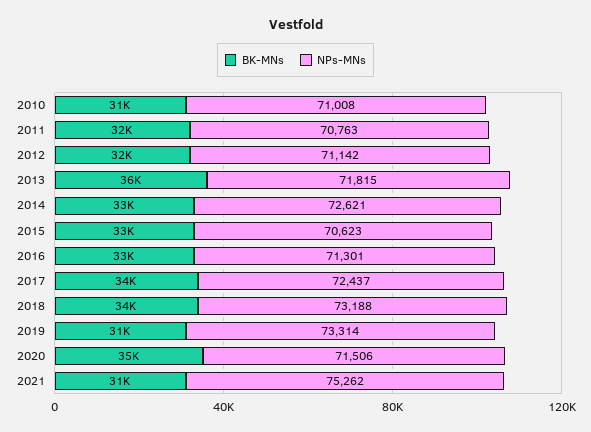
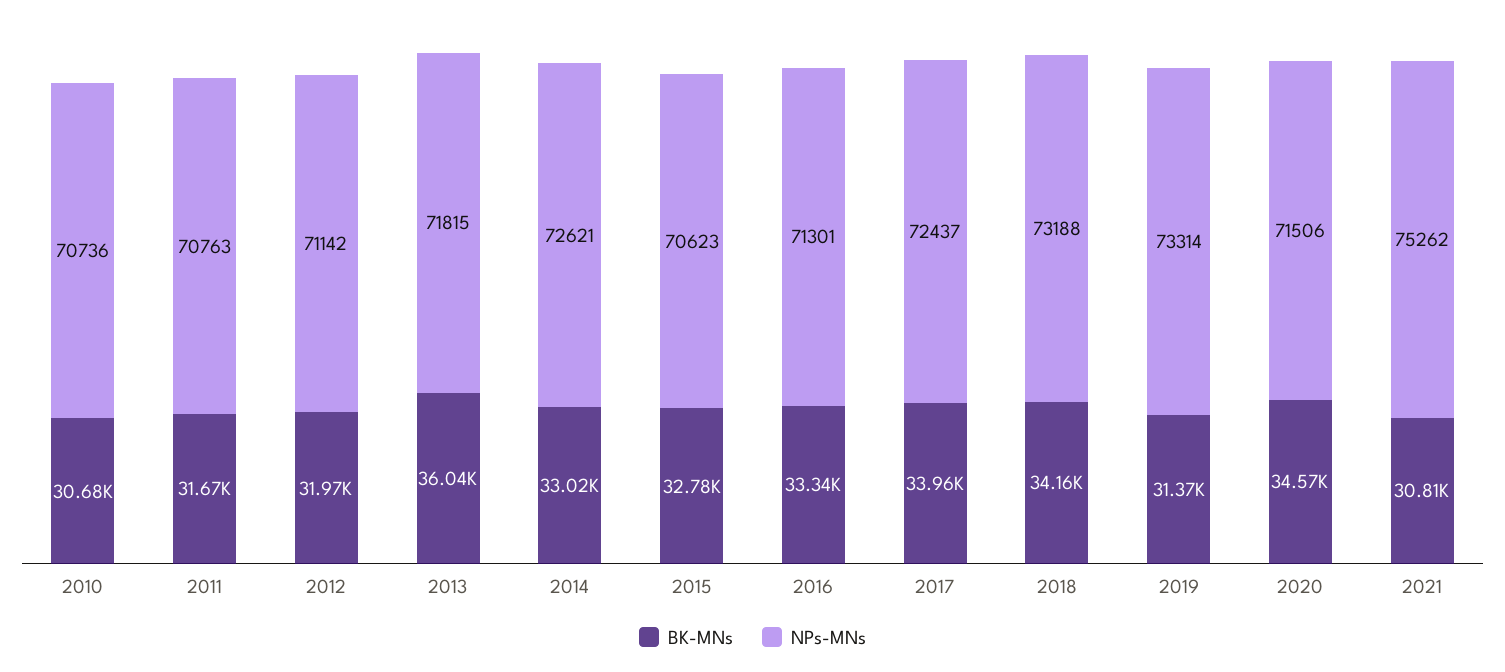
  {
    "BK-MNs": {
      "2010": 30680,
      "2011": 31670,
      "2012": 31970,
      "2013": 36040,
      "2014": 33020,
      "2015": 32780,
      "2016": 33340,
      "2017": 33960,
      "2018": 34160,
      "2019": 31370,
      "2020": 34570,
      "2021": 30810
    },
    "NPs-MNs": {
-     "2010": 71008,
+     "2010": 70736,
      "2011": 70763,
      "2012": 71142,
      "2013": 71815,
      "2014": 72621,
      "2015": 70623,
      "2016": 71301,
      "2017": 72437,
      "2018": 73188,
      "2019": 73314,
      "2020": 71506,
      "2021": 75262
    }
  }

